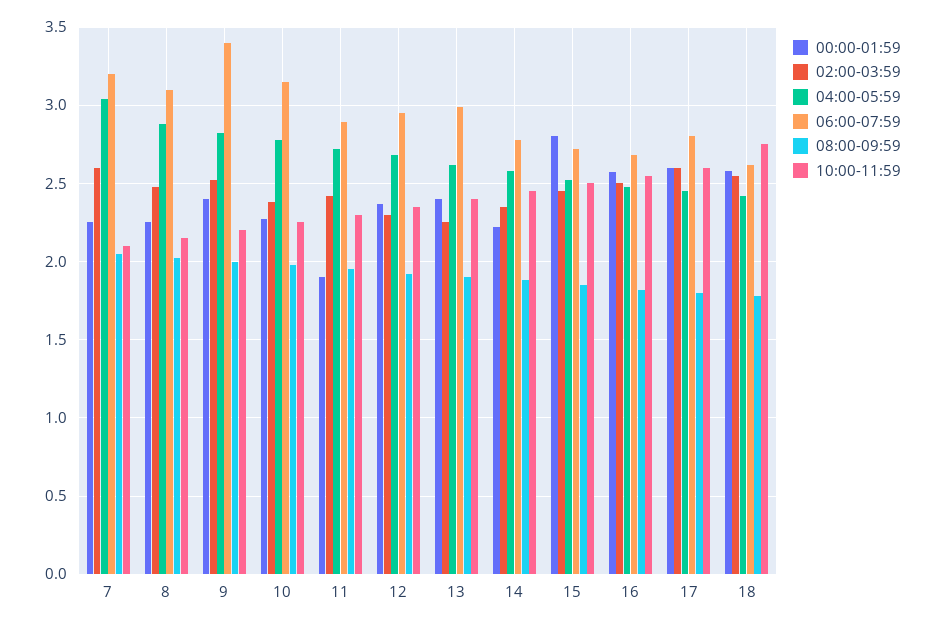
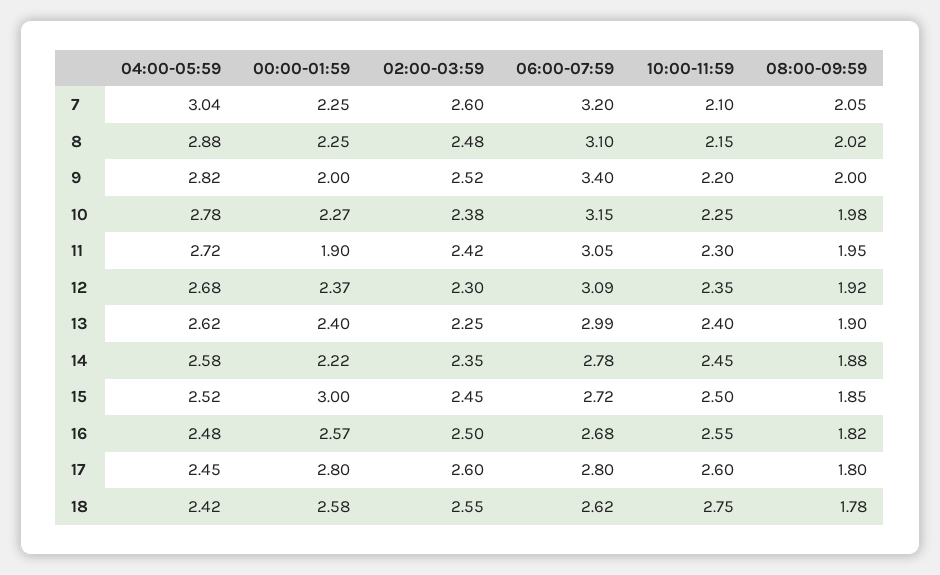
  {
    "00:00-01:59": {
      "7": 2.25,
      "8": 2.25,
-     "9": 2.4,
+     "9": 2,
      "10": 2.27,
      "11": 1.9,
      "12": 2.37,
      "13": 2.4,
      "14": 2.22,
-     "15": 2.8,
+     "15": 3,
      "16": 2.57,
-     "17": 2.6,
+     "17": 2.8,
      "18": 2.58
    },
    "02:00-03:59": {
      "7": 2.6,
      "8": 2.48,
      "9": 2.52,
      "10": 2.38,
      "11": 2.42,
      "12": 2.3,
      "13": 2.25,
      "14": 2.35,
      "15": 2.45,
      "16": 2.5,
      "17": 2.6,
      "18": 2.55
    },
    "04:00-05:59": {
      "7": 3.04,
      "8": 2.88,
      "9": 2.82,
      "10": 2.78,
      "11": 2.72,
      "12": 2.68,
      "13": 2.62,
      "14": 2.58,
      "15": 2.52,
      "16": 2.48,
      "17": 2.45,
      "18": 2.42
    },
    "06:00-07:59": {
      "7": 3.2,
      "8": 3.1,
      "9": 3.4,
      "10": 3.15,
-     "11": 2.9,
+     "11": 3.05,
-     "12": 2.95,
+     "12": 3.09,
      "13": 2.99,
      "14": 2.78,
      "15": 2.72,
      "16": 2.68,
      "17": 2.8,
      "18": 2.62
    },
    "08:00-09:59": {
      "7": 2.05,
      "8": 2.02,
      "9": 2,
      "10": 1.98,
      "11": 1.95,
      "12": 1.92,
      "13": 1.9,
      "14": 1.88,
      "15": 1.85,
      "16": 1.82,
      "17": 1.8,
      "18": 1.78
    },
    "10:00-11:59": {
      "7": 2.1,
      "8": 2.15,
      "9": 2.2,
      "10": 2.25,
      "11": 2.3,
      "12": 2.35,
      "13": 2.4,
      "14": 2.45,
      "15": 2.5,
      "16": 2.55,
      "17": 2.6,
      "18": 2.75
    }
  }

